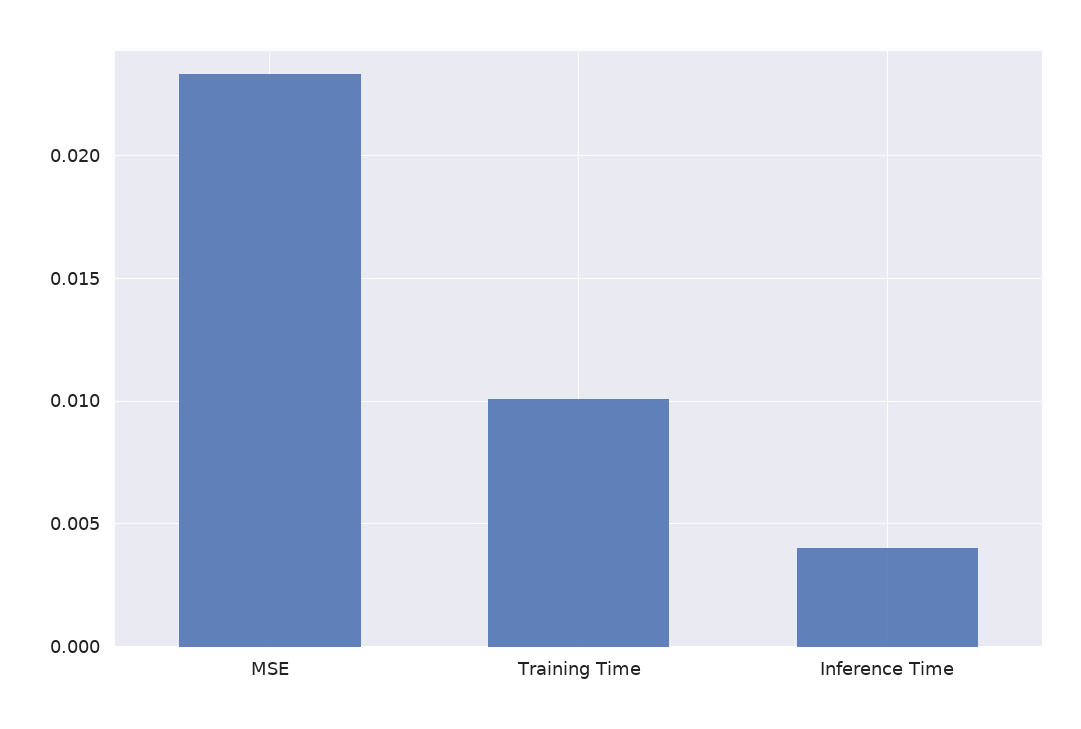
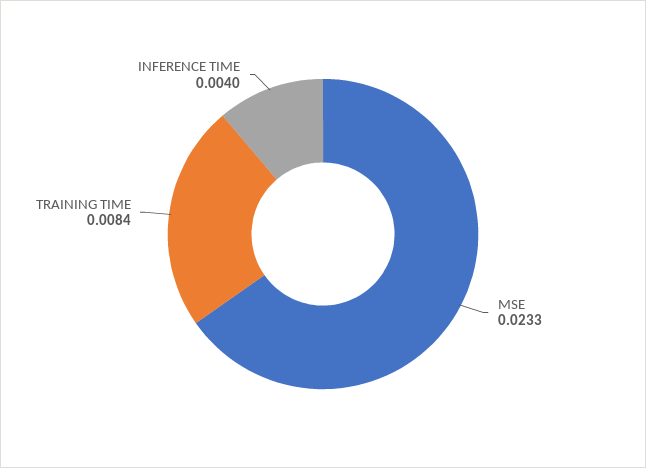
  {
    "MSE": 0.0233,
-   "Training Time": 0.01,
+   "Training Time": 0.0084,
    "Inference Time": 0.004
  }

